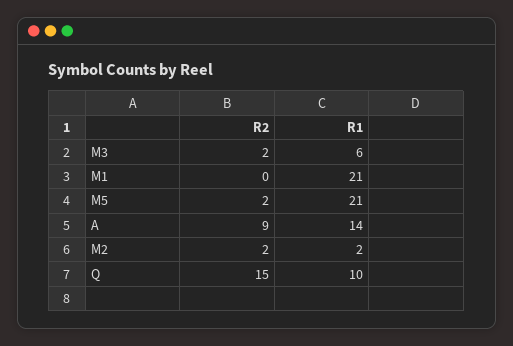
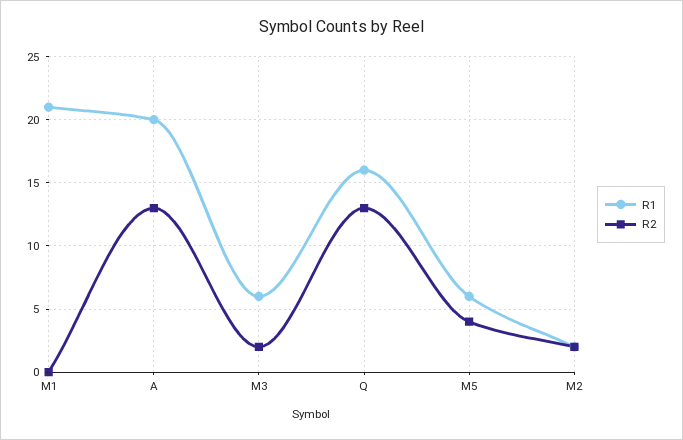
  {
    "R2": {
      "M3": 2,
      "M1": 0,
-     "M5": 2,
+     "M5": 4,
-     "A": 9,
+     "A": 13,
      "M2": 2,
-     "Q": 15
+     "Q": 13
    },
    "R1": {
      "M3": 6,
      "M1": 21,
-     "M5": 21,
+     "M5": 6,
-     "A": 14,
+     "A": 20,
      "M2": 2,
-     "Q": 10
+     "Q": 16
    }
  }

